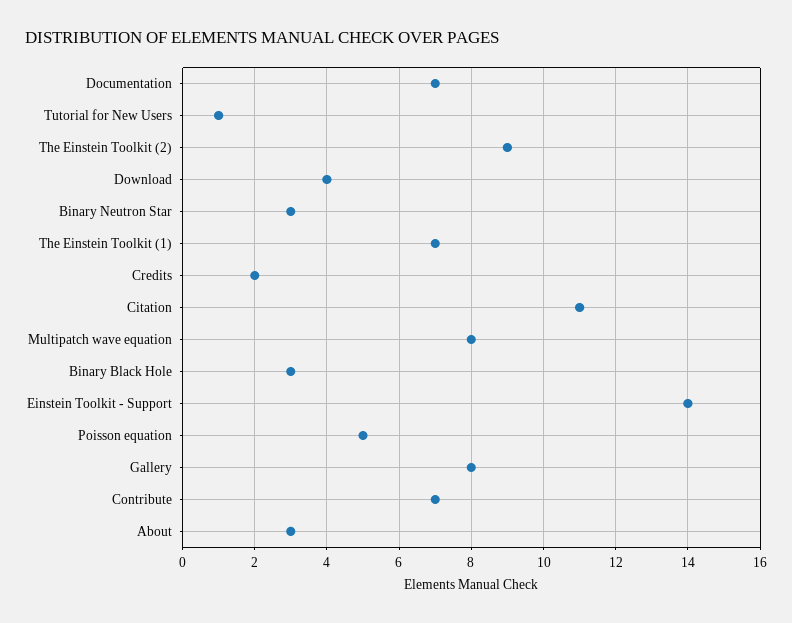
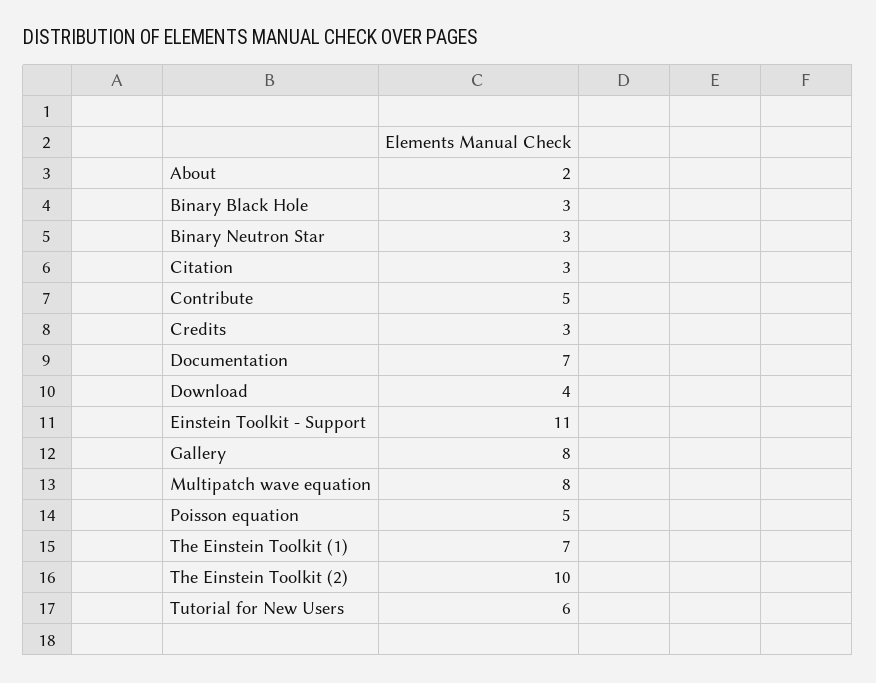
  {
    "Documentation": 7,
-   "Tutorial for New Users": 1,
+   "Tutorial for New Users": 6,
-   "The Einstein Toolkit (2)": 9,
+   "The Einstein Toolkit (2)": 10,
    "Download": 4,
    "Binary Neutron Star": 3,
    "The Einstein Toolkit (1)": 7,
-   "Credits": 2,
+   "Credits": 3,
-   "Citation": 11,
+   "Citation": 3,
    "Multipatch wave equation": 8,
    "Binary Black Hole": 3,
-   "Einstein Toolkit - Support": 14,
+   "Einstein Toolkit - Support": 11,
    "Poisson equation": 5,
    "Gallery": 8,
-   "Contribute": 7,
+   "Contribute": 5,
-   "About": 3
+   "About": 2
  }

